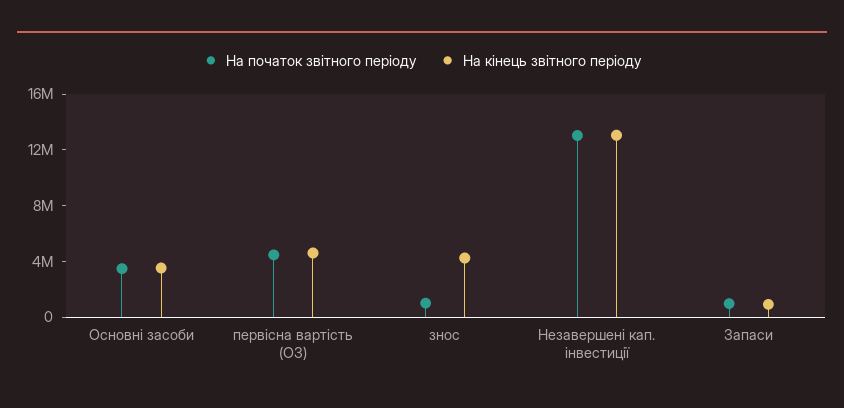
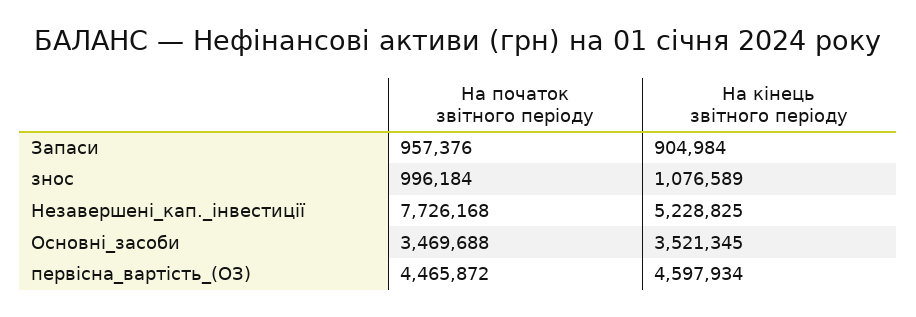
  {
    "На початок звітного періоду": {
      "Основні засоби": 3469688,
      "первісна вартість (ОЗ)": 4465872,
      "знос": 996184,
-     "Незавершені кап. інвестиції": 13000000,
+     "Незавершені кап. інвестиції": 7726168,
      "Запаси": 957376
    },
    "На кінець звітного періоду": {
      "Основні засоби": 3521345,
      "первісна вартість (ОЗ)": 4597934,
-     "знос": 4000000,
+     "знос": 1076589,
-     "Незавершені кап. інвестиції": 13000000,
+     "Незавершені кап. інвестиції": 5228825,
      "Запаси": 904984
    }
  }

